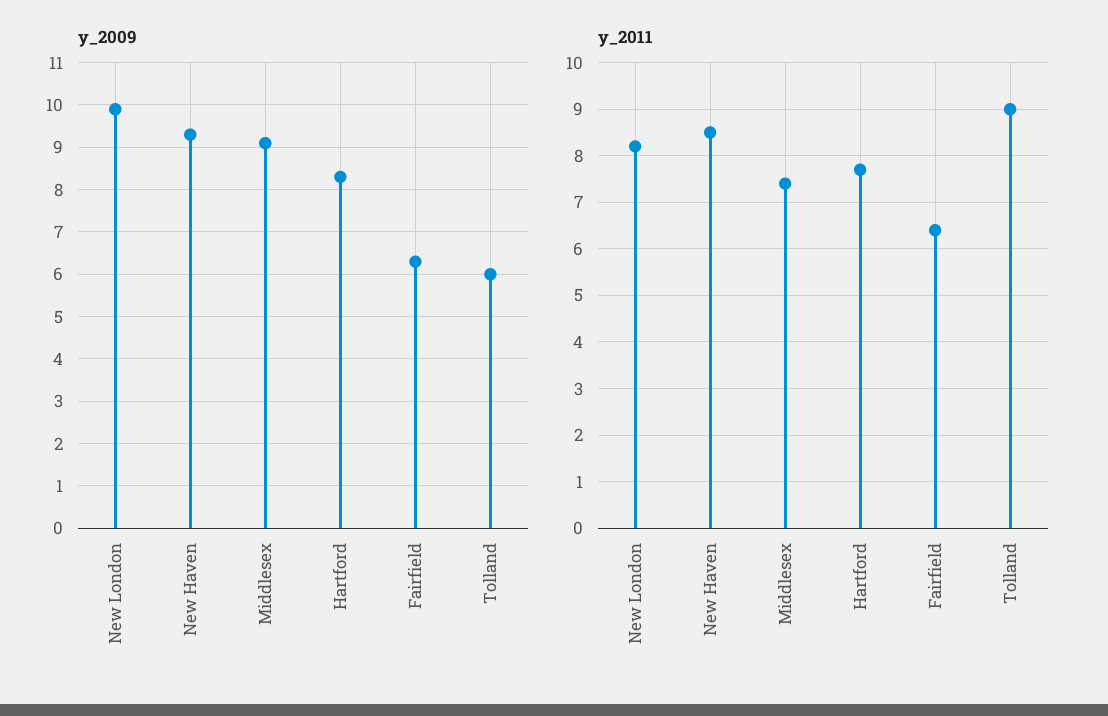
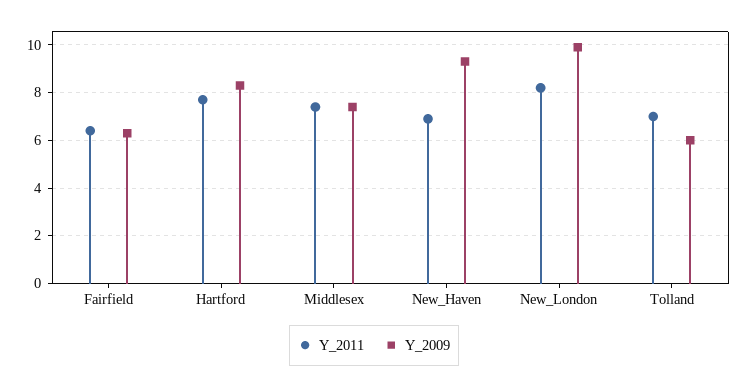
  {
    "y_2009": {
      "New London": 10,
      "New Haven": 9.5,
-     "Middlesex": 9,
+     "Middlesex": 7.5,
      "Hartford": 8.5,
      "Fairfield": 6.5,
      "Tolland": 6
    },
    "y_2011": {
      "New London": 8,
-     "New Haven": 8.5,
+     "New Haven": 7,
      "Middlesex": 7.5,
      "Hartford": 7.5,
      "Fairfield": 6.5,
-     "Tolland": 9
+     "Tolland": 7
    }
  }

